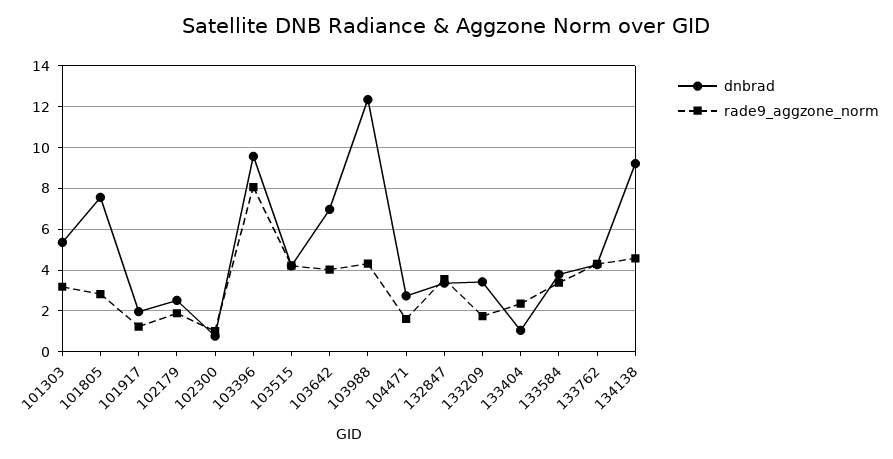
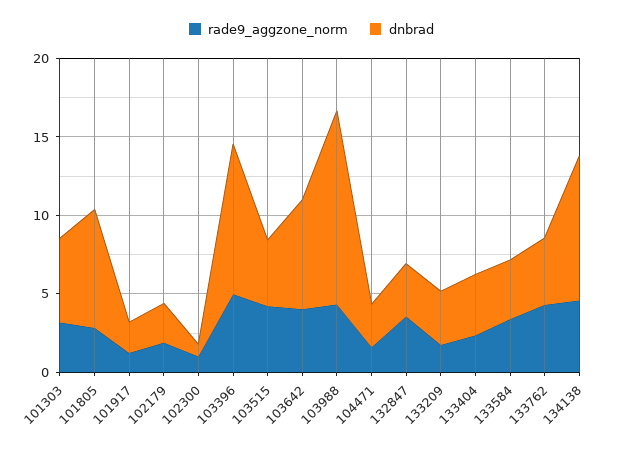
  {
    "dnbrad": {
      "101303": 5.5,
      "101805": 7.5,
      "101917": 2,
      "102179": 2.5,
      "102300": 1,
      "103396": 9.5,
      "103515": 4,
      "103642": 7,
      "103988": 12.5,
      "104471": 2.5,
      "132847": 3.5,
      "133209": 3.5,
-     "133404": 1,
+     "133404": 4,
      "133584": 4,
      "133762": 4.5,
      "134138": 9
    },
    "rade9_aggzone_norm": {
      "101303": 3,
      "101805": 3,
      "101917": 1,
      "102179": 2,
      "102300": 1,
-     "103396": 8,
+     "103396": 5,
      "103515": 4,
      "103642": 4,
      "103988": 4.5,
      "104471": 1.5,
      "132847": 3.5,
      "133209": 1.5,
      "133404": 2.5,
      "133584": 3.5,
      "133762": 4.5,
      "134138": 4.5
    }
  }

